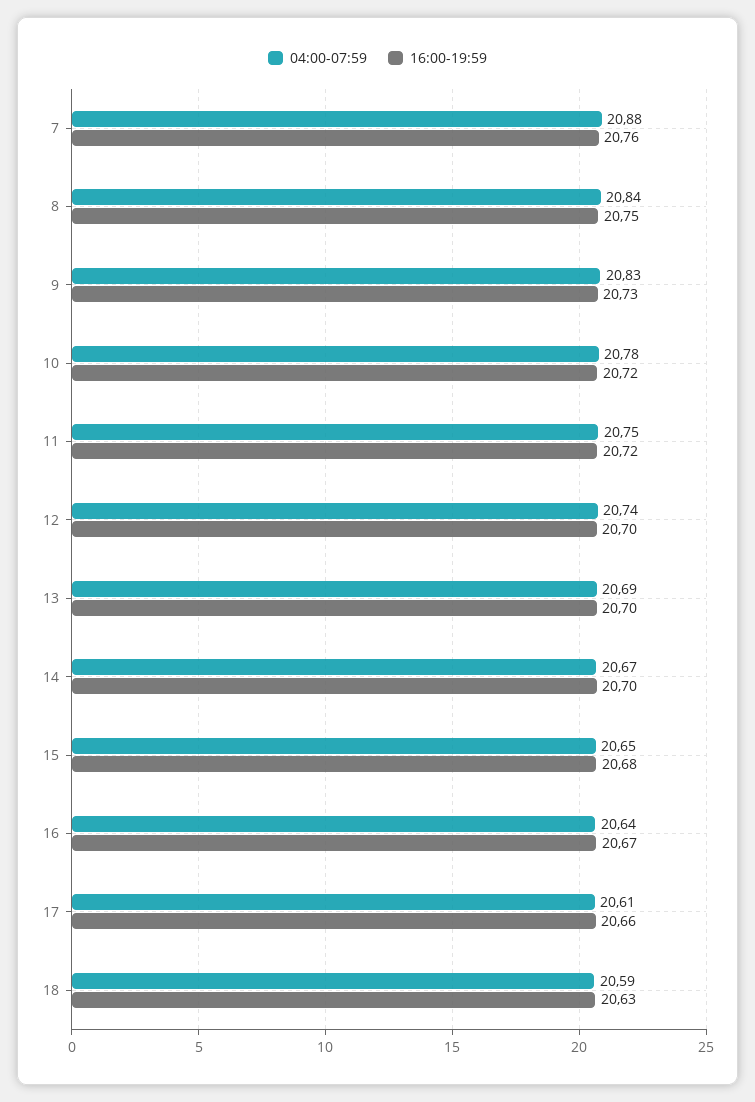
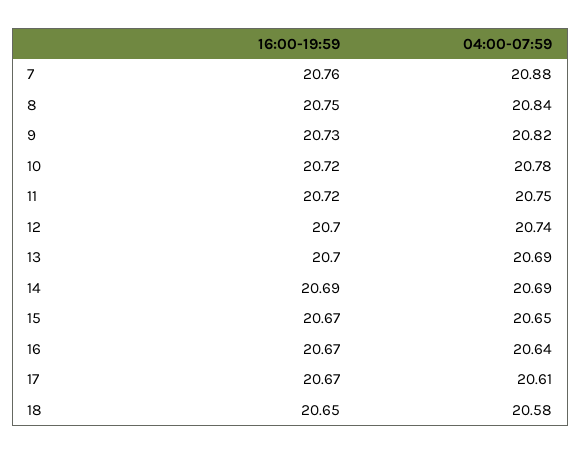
  {
    "04:00-07:59": {
      "7": 20.88,
      "8": 20.84,
-     "9": 20.83,
+     "9": 20.82,
      "10": 20.78,
      "11": 20.75,
      "12": 20.74,
      "13": 20.69,
-     "14": 20.67,
+     "14": 20.69,
      "15": 20.65,
      "16": 20.64,
      "17": 20.61,
-     "18": 20.59
+     "18": 20.58
    },
    "16:00-19:59": {
      "7": 20.76,
      "8": 20.75,
      "9": 20.73,
      "10": 20.72,
      "11": 20.72,
      "12": 20.7,
      "13": 20.7,
-     "14": 20.7,
+     "14": 20.69,
-     "15": 20.68,
+     "15": 20.67,
      "16": 20.67,
-     "17": 20.66,
+     "17": 20.67,
-     "18": 20.63
+     "18": 20.65
    }
  }

